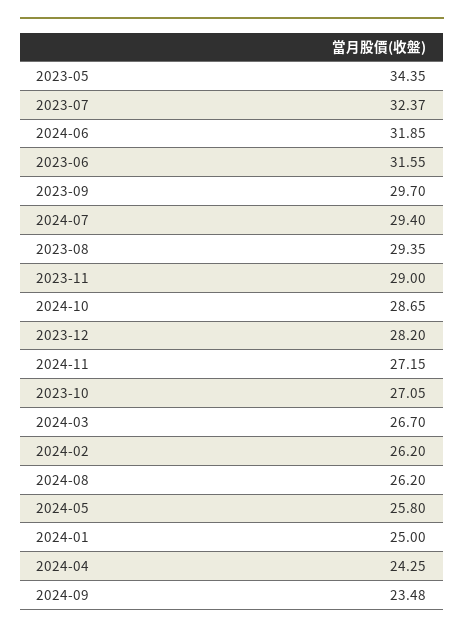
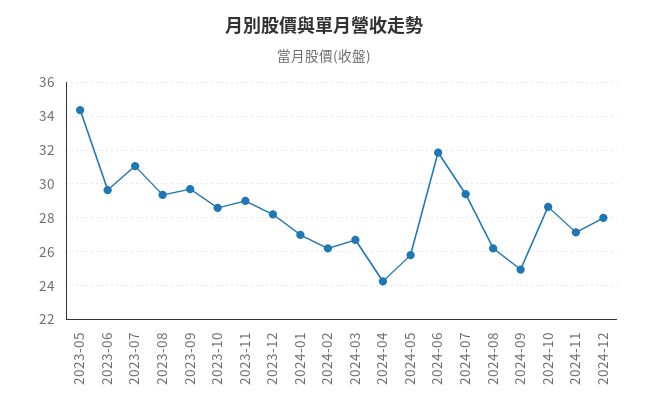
  {
    "2023-05": 34.35,
-   "2023-07": 32.37,
+   "2023-07": 31,
    "2024-06": 31.85,
-   "2023-06": 31.55,
+   "2023-06": 29.5,
    "2023-09": 29.7,
    "2024-07": 29.4,
    "2023-08": 29.35,
    "2023-11": 29,
    "2024-10": 28.65,
    "2023-12": 28.2,
    "2024-11": 27.15,
-   "2023-10": 27.05,
+   "2023-10": 28.5,
    "2024-03": 26.7,
    "2024-02": 26.2,
    "2024-08": 26.2,
    "2024-05": 25.8,
-   "2024-01": 25,
+   "2024-01": 27,
    "2024-04": 24.25,
-   "2024-09": 23.48
+   "2024-09": 25,
+   "2024-12": 28
  }

